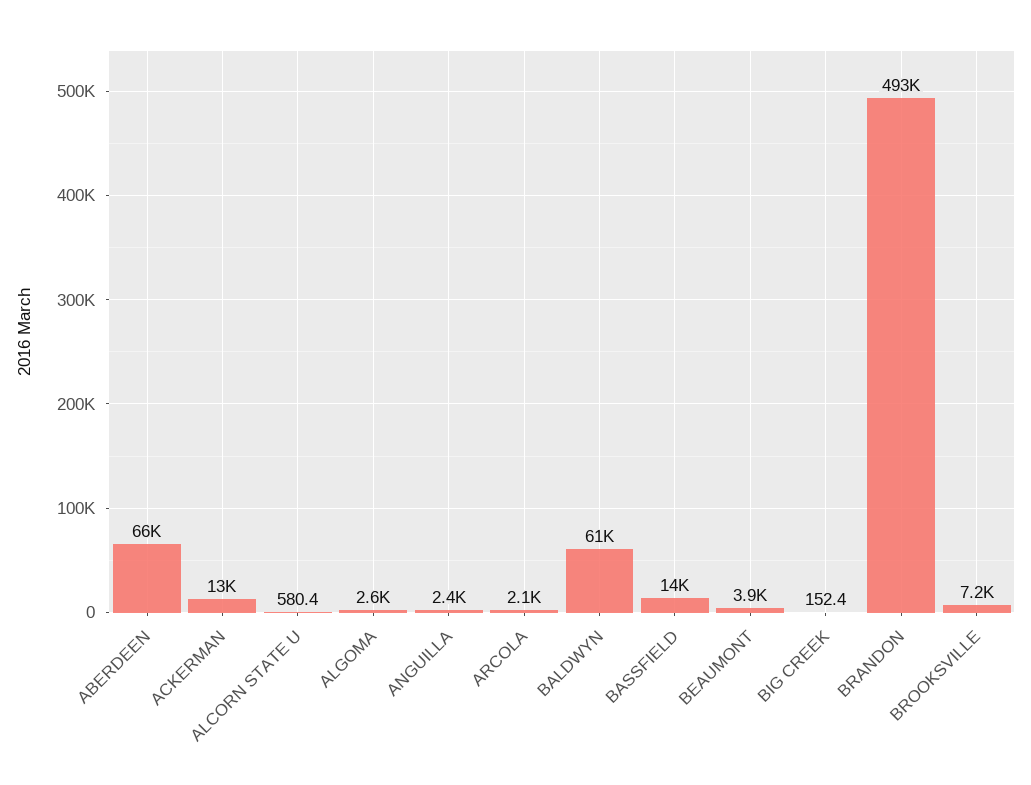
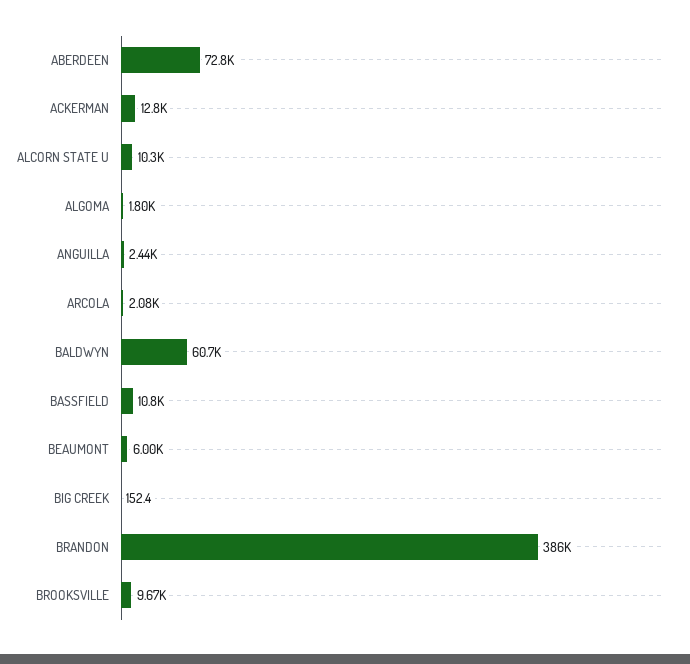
  {
-   "ABERDEEN": 66000,
+   "ABERDEEN": 72800,
    "ACKERMAN": 12800,
-   "ALCORN STATE U": 580.4,
+   "ALCORN STATE U": 10300,
-   "ALGOMA": 2600,
+   "ALGOMA": 1800,
    "ANGUILLA": 2440,
    "ARCOLA": 2080,
    "BALDWYN": 60700,
-   "BASSFIELD": 14000,
+   "BASSFIELD": 10800,
-   "BEAUMONT": 3900,
+   "BEAUMONT": 6000,
    "BIG CREEK": 152.4,
-   "BRANDON": 493000,
+   "BRANDON": 386000,
-   "BROOKSVILLE": 7200
+   "BROOKSVILLE": 9670
  }

